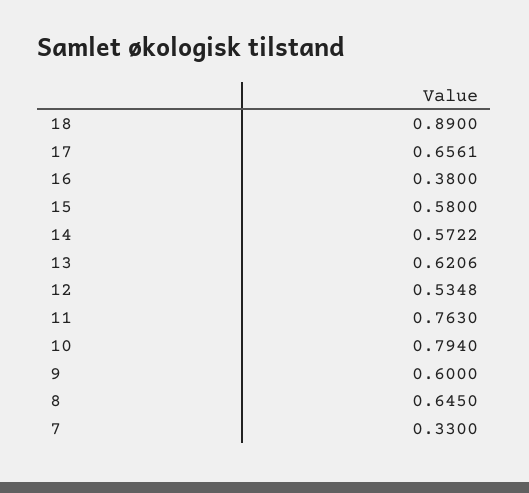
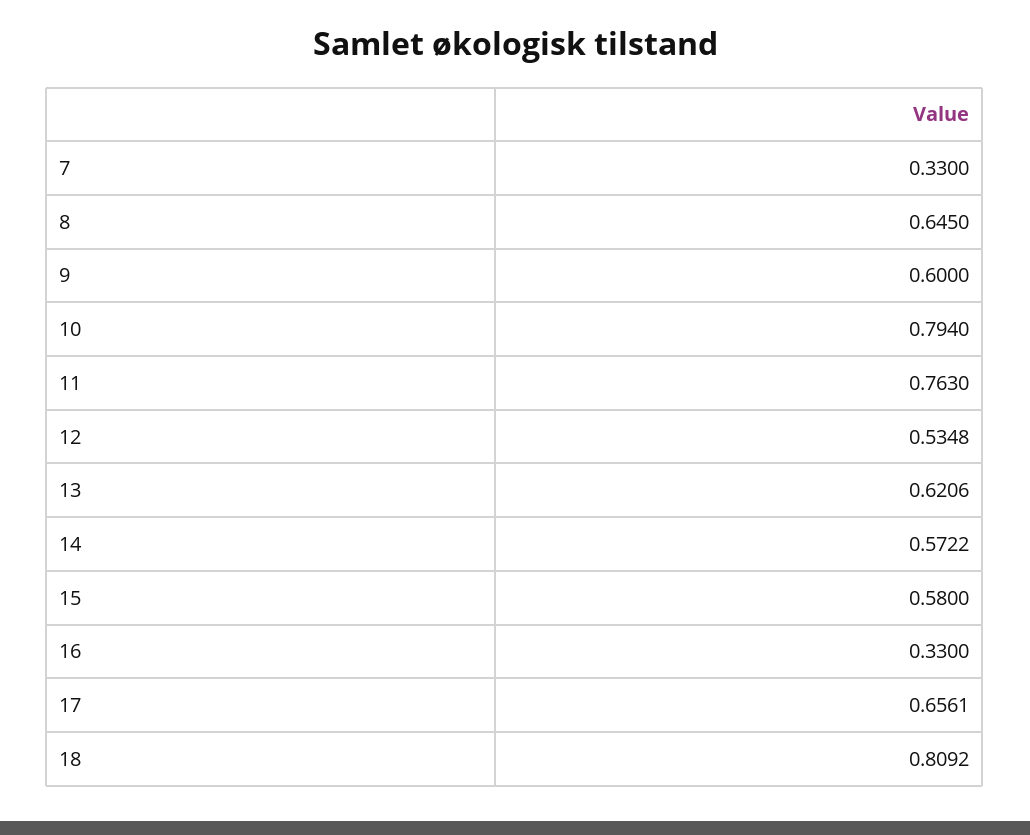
  {
-   "18": 0.89,
+   "18": 0.8092,
    "17": 0.6561,
-   "16": 0.38,
+   "16": 0.33,
    "15": 0.58,
    "14": 0.5722,
    "13": 0.6206,
    "12": 0.5348,
    "11": 0.763,
    "10": 0.794,
    "9": 0.6,
    "8": 0.645,
    "7": 0.33
  }

